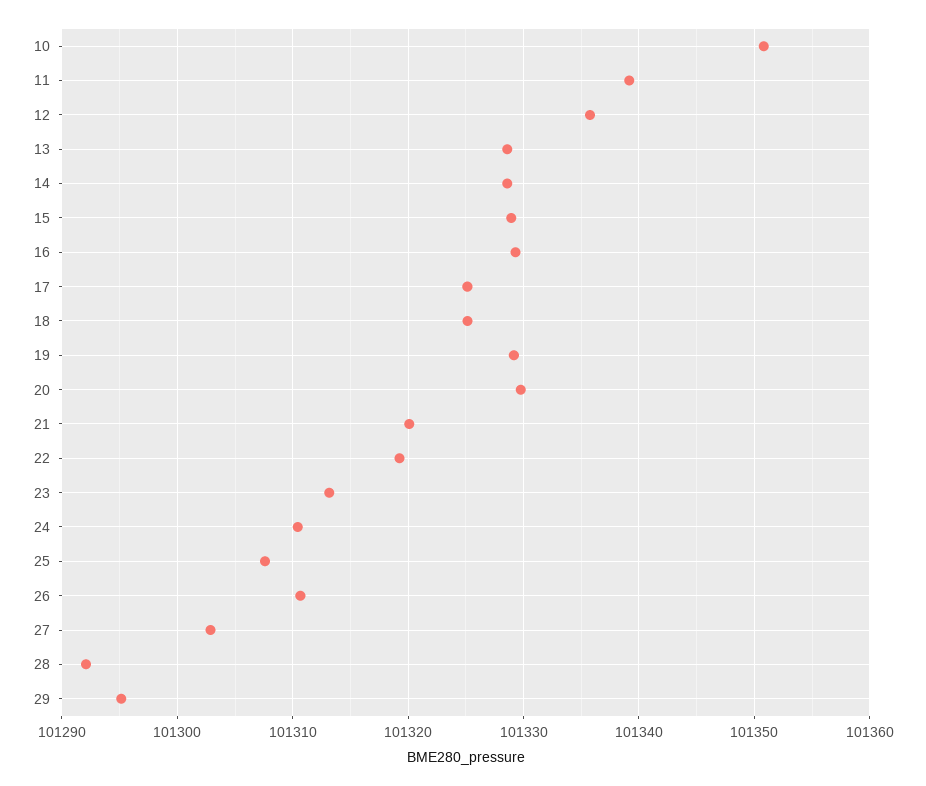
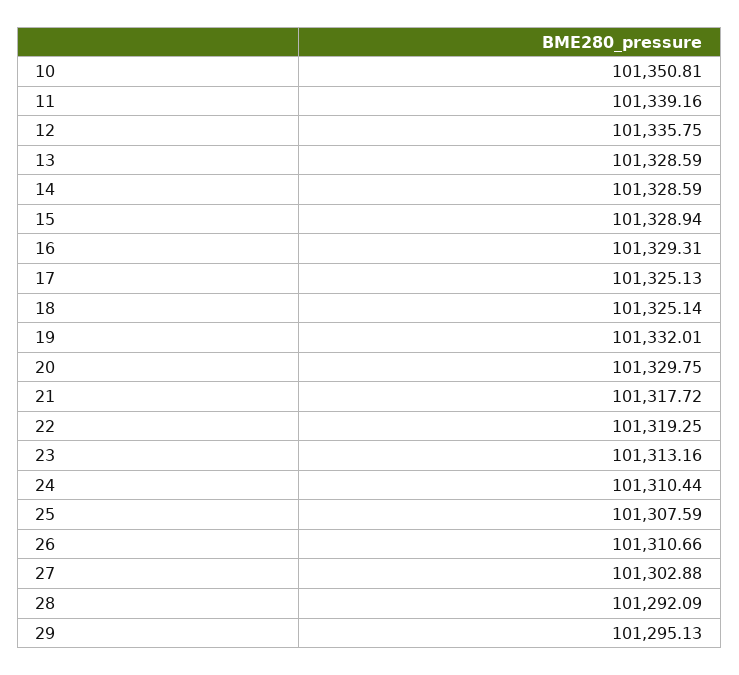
  {
    "10": 101350.81,
    "11": 101339.16,
    "12": 101335.75,
    "13": 101328.59,
    "14": 101328.59,
    "15": 101328.94,
    "16": 101329.31,
    "17": 101325.13,
    "18": 101325.14,
-   "19": 101329,
+   "19": 101332.01,
    "20": 101329.75,
-   "21": 101320,
+   "21": 101317.72,
    "22": 101319.25,
    "23": 101313.16,
    "24": 101310.44,
    "25": 101307.59,
    "26": 101310.66,
    "27": 101302.88,
    "28": 101292.09,
    "29": 101295.13
  }

